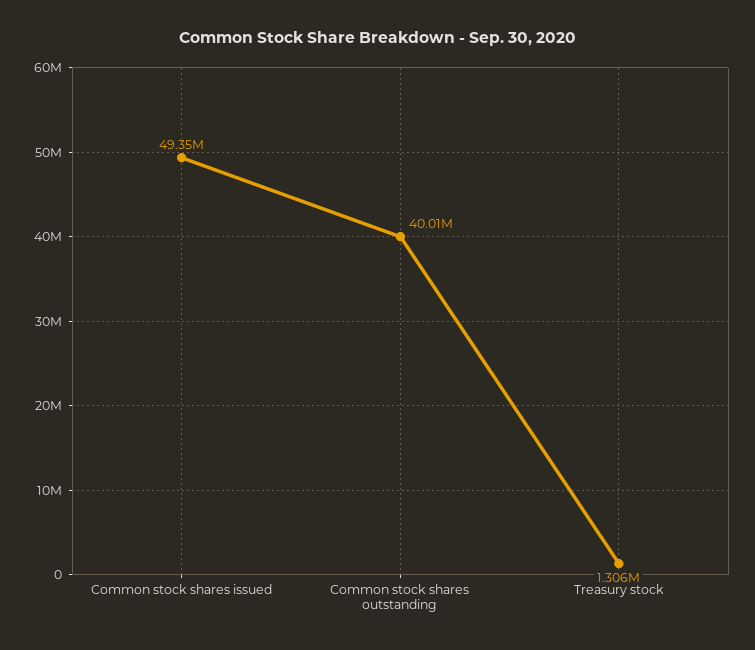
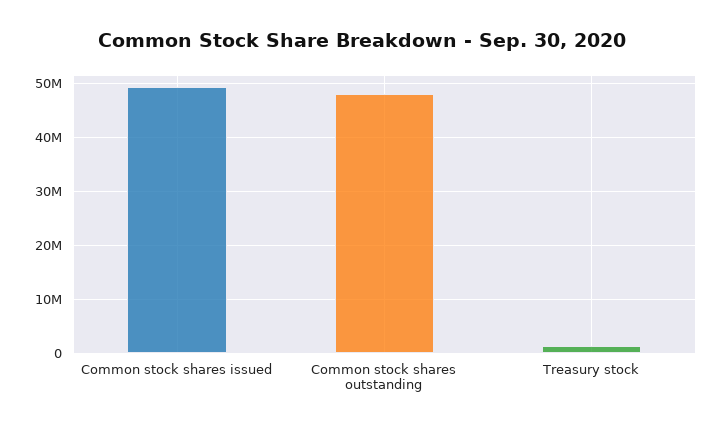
  {
    "Common stock shares issued": 49350000,
-   "Common stock shares outstanding": 40010000,
+   "Common stock shares outstanding": 48000000,
    "Treasury stock": 1306000
  }

